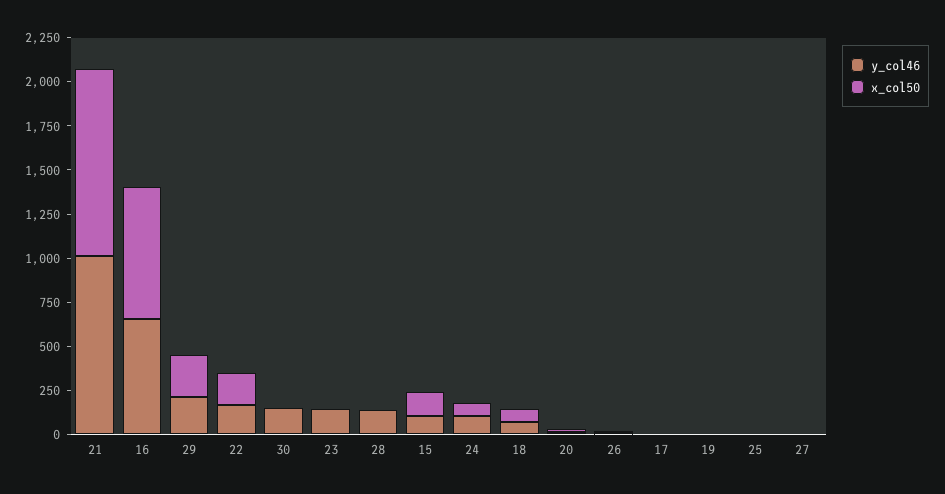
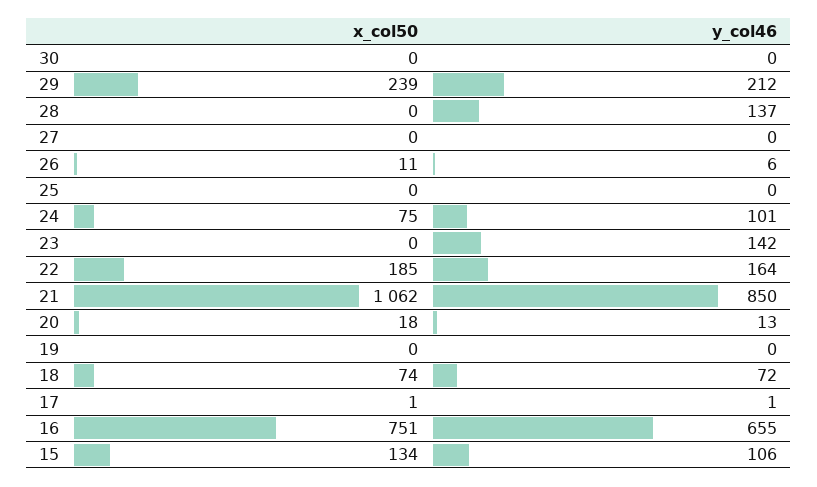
  {
    "y_col46": {
-     "21": 1000,
+     "21": 850,
      "16": 655,
      "29": 212,
      "22": 164,
-     "30": 150,
+     "30": 0,
      "23": 142,
      "28": 137,
      "15": 106,
      "24": 101,
      "18": 72,
      "20": 13,
      "26": 6,
      "17": 1,
      "19": 0,
      "25": 0,
      "27": 0
    },
    "x_col50": {
      "21": 1062,
      "16": 751,
      "29": 239,
      "22": 185,
      "30": 0,
      "23": 0,
      "28": 0,
      "15": 134,
      "24": 75,
      "18": 74,
      "20": 18,
      "26": 11,
      "17": 1,
      "19": 0,
      "25": 0,
      "27": 0
    }
  }

